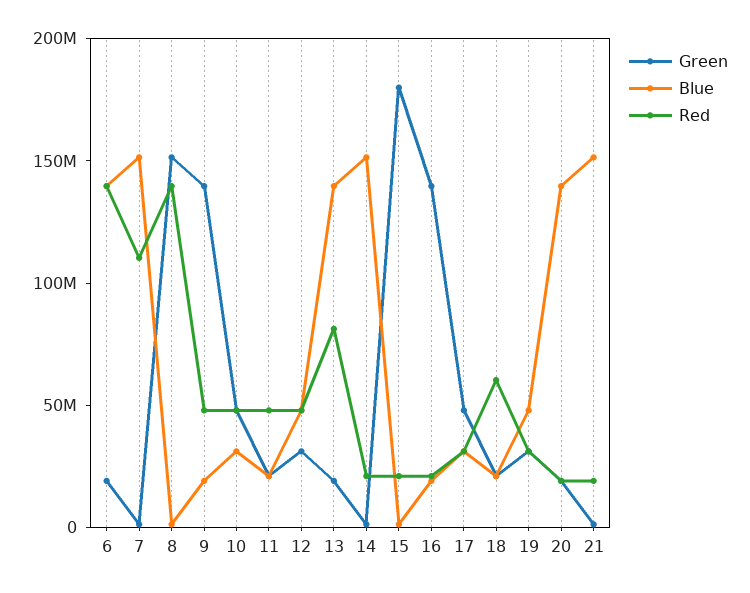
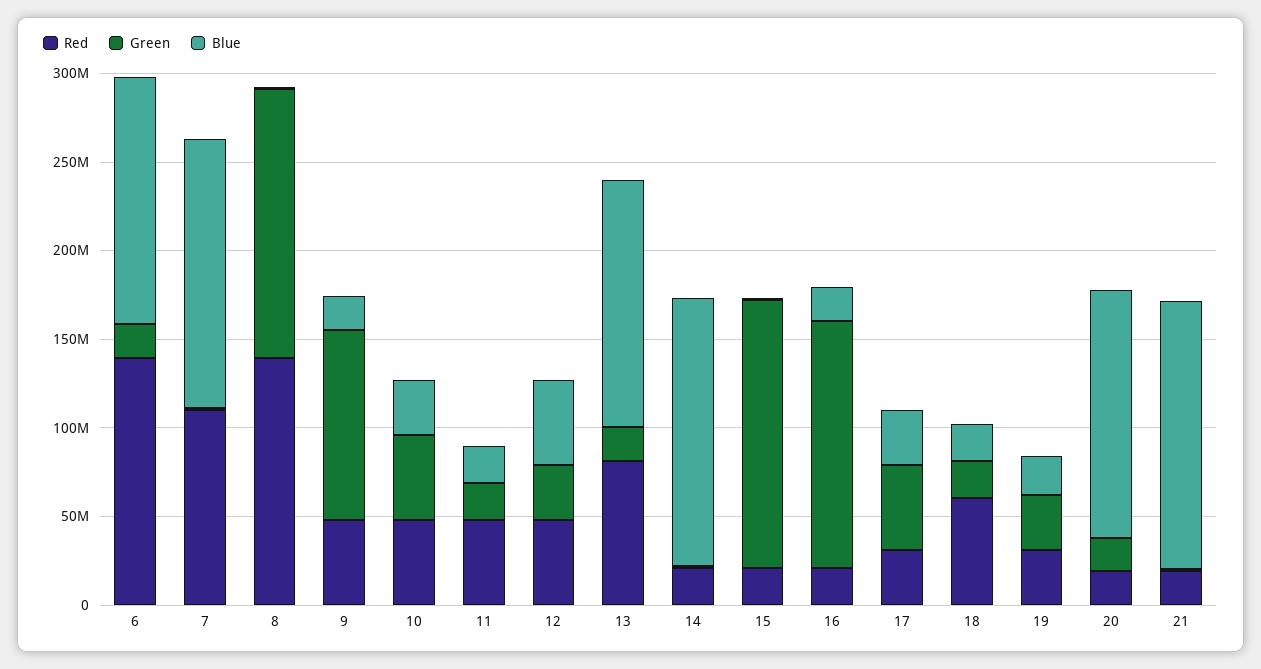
  {
    "Green": {
      "6": 20000000,
      "7": 0,
      "8": 150000000,
-     "9": 140000000,
+     "9": 110000000,
      "10": 50000000,
      "11": 20000000,
      "12": 30000000,
      "13": 20000000,
      "14": 0,
-     "15": 180000000,
+     "15": 150000000,
      "16": 140000000,
      "17": 50000000,
      "18": 20000000,
      "19": 30000000,
      "20": 20000000,
      "21": 0
    },
    "Blue": {
      "6": 140000000,
      "7": 150000000,
      "8": 0,
      "9": 20000000,
      "10": 30000000,
      "11": 20000000,
      "12": 50000000,
      "13": 140000000,
      "14": 150000000,
      "15": 0,
      "16": 20000000,
      "17": 30000000,
      "18": 20000000,
-     "19": 50000000,
+     "19": 20000000,
      "20": 140000000,
      "21": 150000000
    },
    "Red": {
      "6": 140000000,
      "7": 110000000,
      "8": 140000000,
      "9": 50000000,
      "10": 50000000,
      "11": 50000000,
      "12": 50000000,
      "13": 80000000,
      "14": 20000000,
      "15": 20000000,
      "16": 20000000,
      "17": 30000000,
      "18": 60000000,
      "19": 30000000,
      "20": 20000000,
      "21": 20000000
    }
  }

